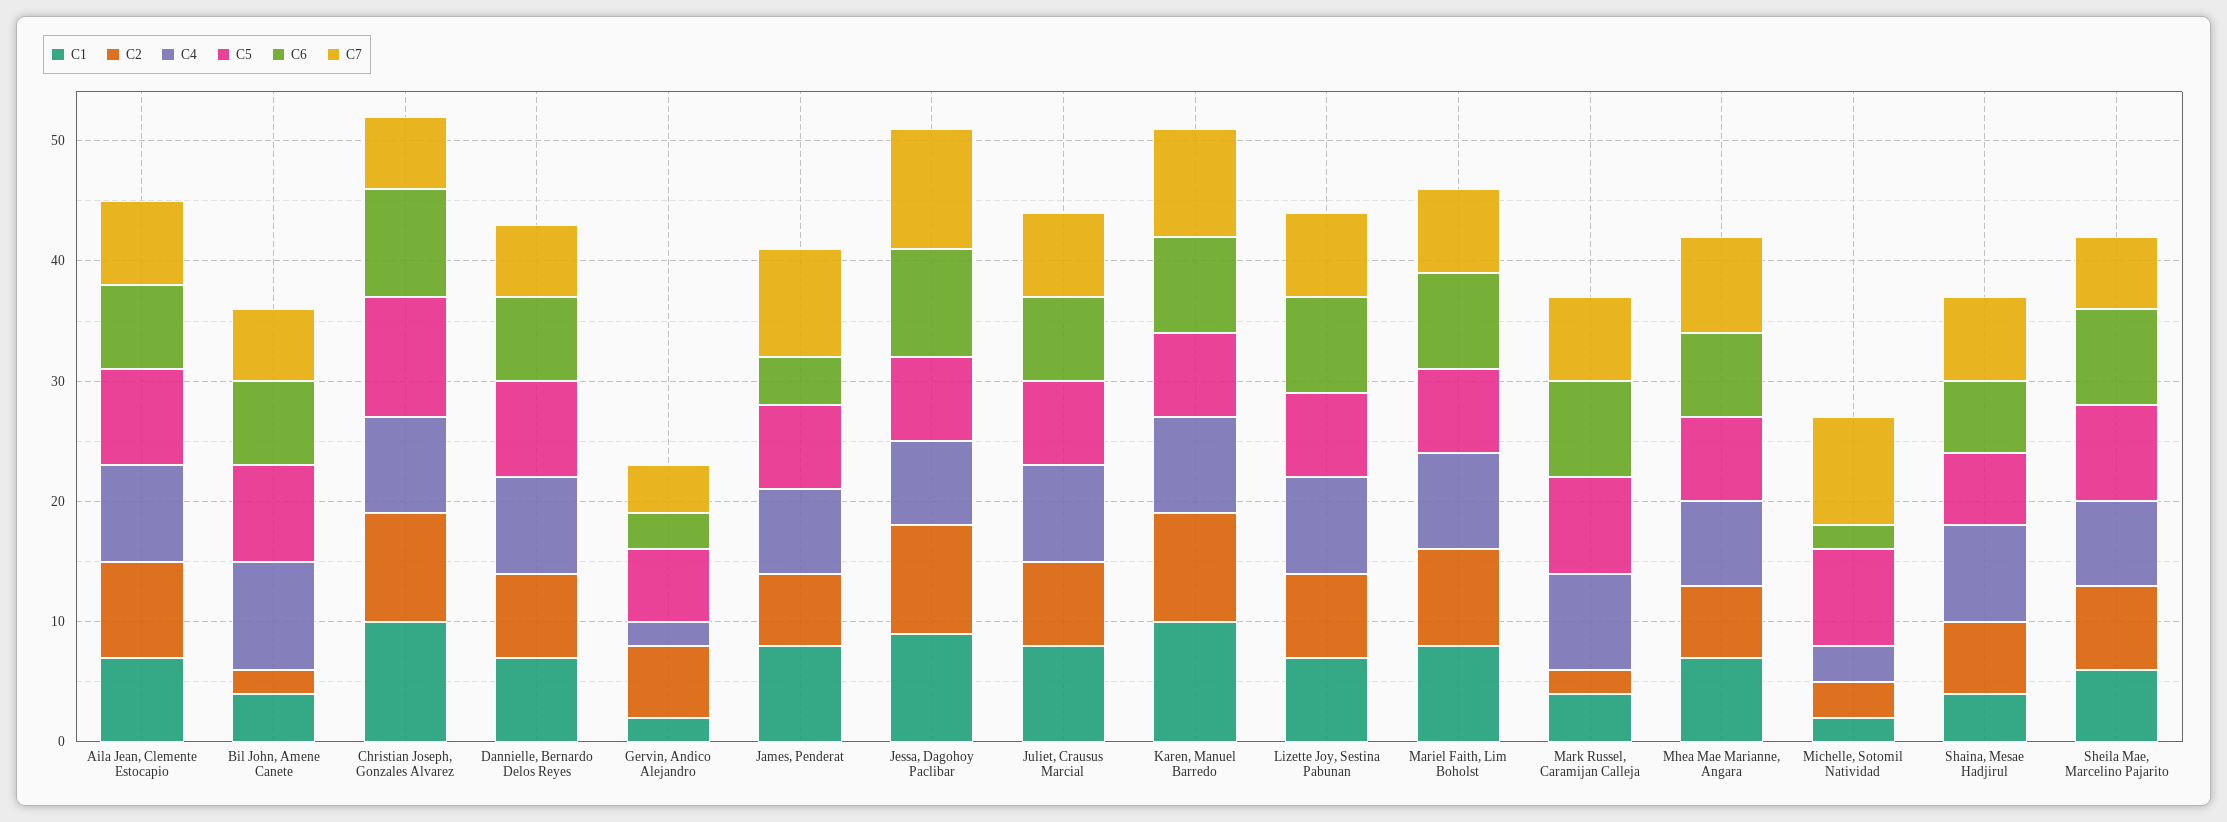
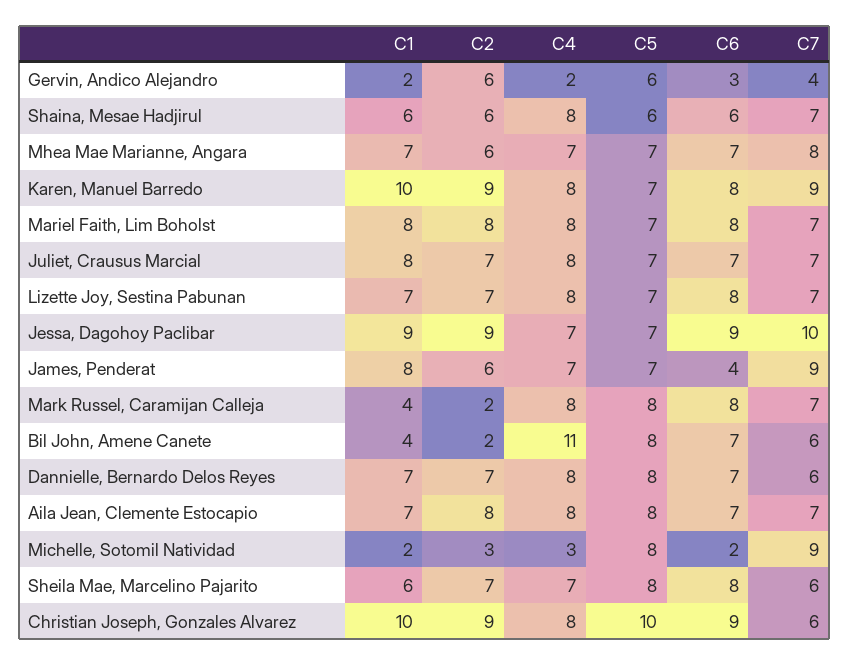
  {
    "C1": {
      "Aila Jean, Clemente Estocapio": 7,
      "Bil John, Amene Canete": 4,
      "Christian Joseph, Gonzales Alvarez": 10,
      "Dannielle, Bernardo Delos Reyes": 7,
      "Gervin, Andico Alejandro": 2,
      "James, Penderat": 8,
      "Jessa, Dagohoy Paclibar": 9,
      "Juliet, Crausus Marcial": 8,
      "Karen, Manuel Barredo": 10,
      "Lizette Joy, Sestina Pabunan": 7,
      "Mariel Faith, Lim Boholst": 8,
      "Mark Russel, Caramijan Calleja": 4,
      "Mhea Mae Marianne, Angara": 7,
      "Michelle, Sotomil Natividad": 2,
-     "Shaina, Mesae Hadjirul": 4,
+     "Shaina, Mesae Hadjirul": 6,
      "Sheila Mae, Marcelino Pajarito": 6
    },
    "C2": {
      "Aila Jean, Clemente Estocapio": 8,
      "Bil John, Amene Canete": 2,
      "Christian Joseph, Gonzales Alvarez": 9,
      "Dannielle, Bernardo Delos Reyes": 7,
      "Gervin, Andico Alejandro": 6,
      "James, Penderat": 6,
      "Jessa, Dagohoy Paclibar": 9,
      "Juliet, Crausus Marcial": 7,
      "Karen, Manuel Barredo": 9,
      "Lizette Joy, Sestina Pabunan": 7,
      "Mariel Faith, Lim Boholst": 8,
      "Mark Russel, Caramijan Calleja": 2,
      "Mhea Mae Marianne, Angara": 6,
      "Michelle, Sotomil Natividad": 3,
      "Shaina, Mesae Hadjirul": 6,
      "Sheila Mae, Marcelino Pajarito": 7
    },
    "C4": {
      "Aila Jean, Clemente Estocapio": 8,
-     "Bil John, Amene Canete": 9,
+     "Bil John, Amene Canete": 11,
      "Christian Joseph, Gonzales Alvarez": 8,
      "Dannielle, Bernardo Delos Reyes": 8,
      "Gervin, Andico Alejandro": 2,
      "James, Penderat": 7,
      "Jessa, Dagohoy Paclibar": 7,
      "Juliet, Crausus Marcial": 8,
      "Karen, Manuel Barredo": 8,
      "Lizette Joy, Sestina Pabunan": 8,
      "Mariel Faith, Lim Boholst": 8,
      "Mark Russel, Caramijan Calleja": 8,
      "Mhea Mae Marianne, Angara": 7,
      "Michelle, Sotomil Natividad": 3,
      "Shaina, Mesae Hadjirul": 8,
      "Sheila Mae, Marcelino Pajarito": 7
    },
    "C5": {
      "Aila Jean, Clemente Estocapio": 8,
      "Bil John, Amene Canete": 8,
      "Christian Joseph, Gonzales Alvarez": 10,
      "Dannielle, Bernardo Delos Reyes": 8,
      "Gervin, Andico Alejandro": 6,
      "James, Penderat": 7,
      "Jessa, Dagohoy Paclibar": 7,
      "Juliet, Crausus Marcial": 7,
      "Karen, Manuel Barredo": 7,
      "Lizette Joy, Sestina Pabunan": 7,
      "Mariel Faith, Lim Boholst": 7,
      "Mark Russel, Caramijan Calleja": 8,
      "Mhea Mae Marianne, Angara": 7,
      "Michelle, Sotomil Natividad": 8,
      "Shaina, Mesae Hadjirul": 6,
      "Sheila Mae, Marcelino Pajarito": 8
    },
    "C6": {
      "Aila Jean, Clemente Estocapio": 7,
      "Bil John, Amene Canete": 7,
      "Christian Joseph, Gonzales Alvarez": 9,
      "Dannielle, Bernardo Delos Reyes": 7,
      "Gervin, Andico Alejandro": 3,
      "James, Penderat": 4,
      "Jessa, Dagohoy Paclibar": 9,
      "Juliet, Crausus Marcial": 7,
      "Karen, Manuel Barredo": 8,
      "Lizette Joy, Sestina Pabunan": 8,
      "Mariel Faith, Lim Boholst": 8,
      "Mark Russel, Caramijan Calleja": 8,
      "Mhea Mae Marianne, Angara": 7,
      "Michelle, Sotomil Natividad": 2,
      "Shaina, Mesae Hadjirul": 6,
      "Sheila Mae, Marcelino Pajarito": 8
    },
    "C7": {
      "Aila Jean, Clemente Estocapio": 7,
      "Bil John, Amene Canete": 6,
      "Christian Joseph, Gonzales Alvarez": 6,
      "Dannielle, Bernardo Delos Reyes": 6,
      "Gervin, Andico Alejandro": 4,
      "James, Penderat": 9,
      "Jessa, Dagohoy Paclibar": 10,
      "Juliet, Crausus Marcial": 7,
      "Karen, Manuel Barredo": 9,
      "Lizette Joy, Sestina Pabunan": 7,
      "Mariel Faith, Lim Boholst": 7,
      "Mark Russel, Caramijan Calleja": 7,
      "Mhea Mae Marianne, Angara": 8,
      "Michelle, Sotomil Natividad": 9,
      "Shaina, Mesae Hadjirul": 7,
      "Sheila Mae, Marcelino Pajarito": 6
    }
  }

